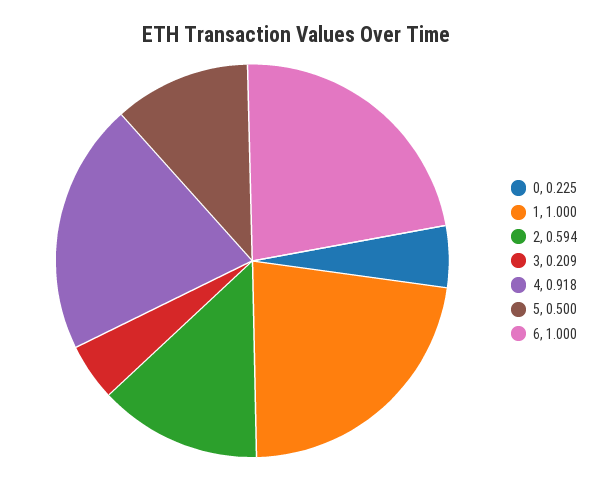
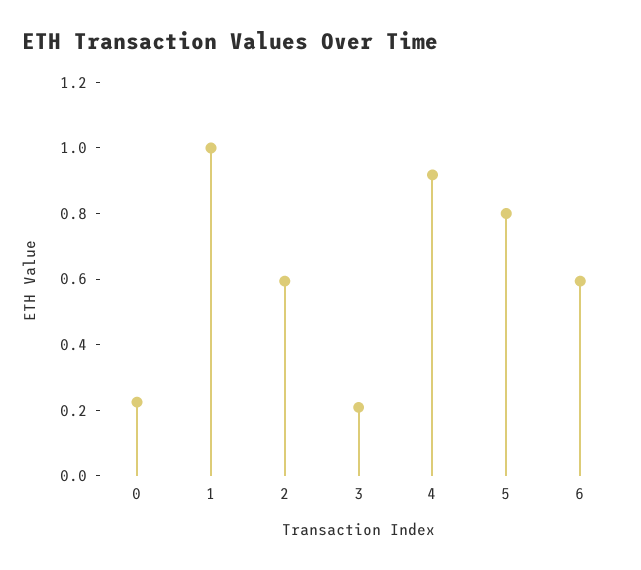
  {
    "0": 0.225,
    "1": 1,
    "2": 0.594,
    "3": 0.209,
    "4": 0.918,
-   "5": 0.5,
+   "5": 0.8,
-   "6": 1
+   "6": 0.6
  }

